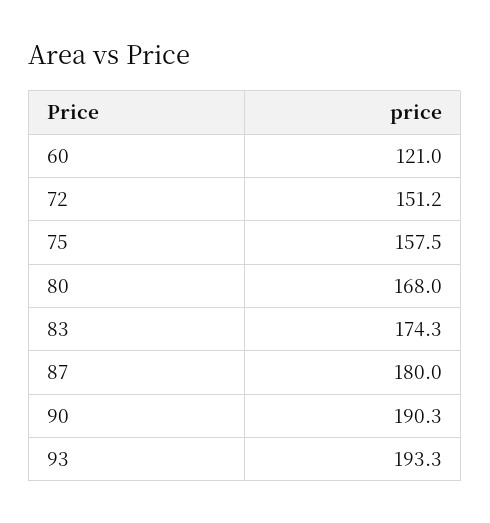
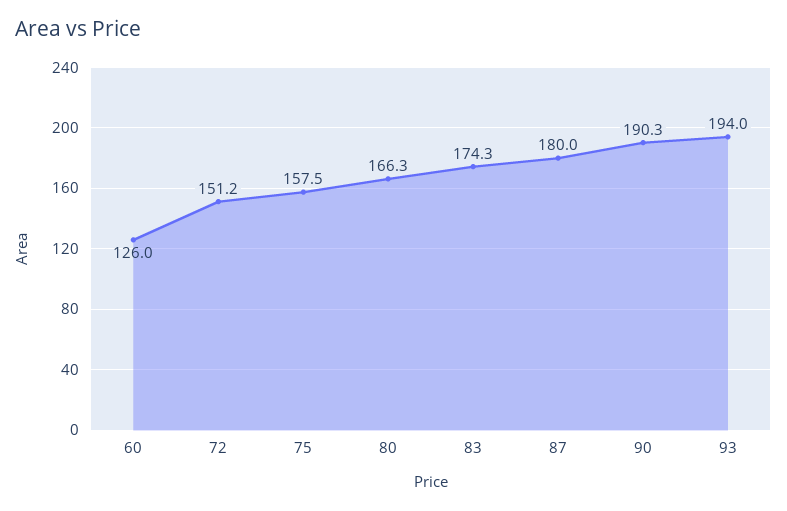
  {
-   "60": 121,
+   "60": 126,
    "72": 151.2,
    "75": 157.5,
-   "80": 168,
+   "80": 166.3,
    "83": 174.3,
    "87": 180,
    "90": 190.3,
-   "93": 193.3
+   "93": 194
  }

